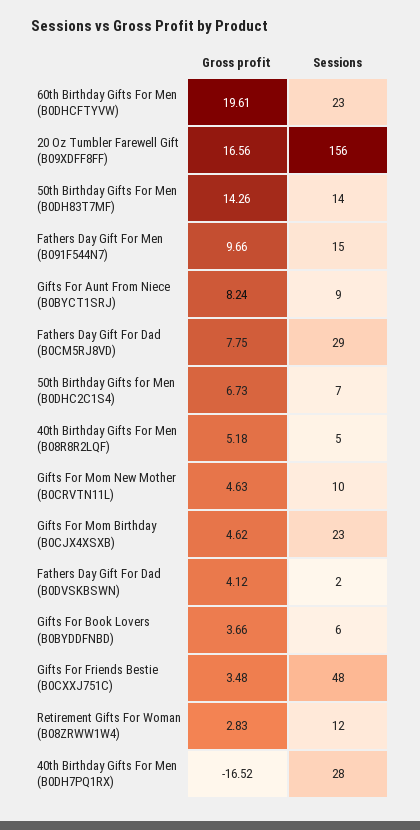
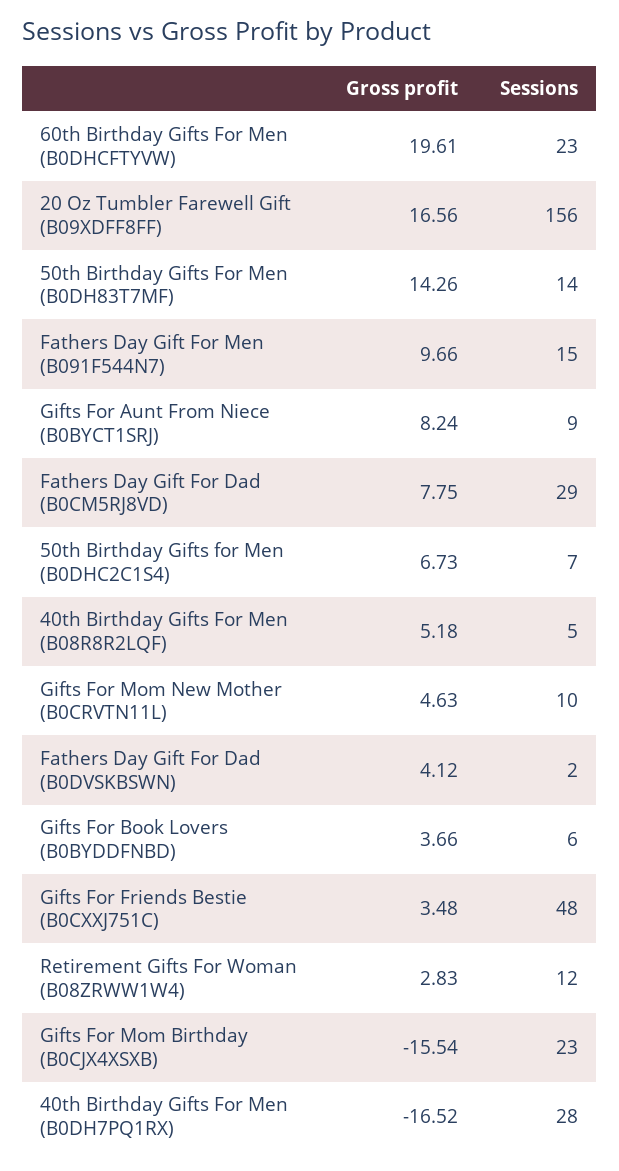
  {
    "Gross profit": {
      "60th Birthday Gifts For Men (B0DHCFTYVW)": 19.61,
      "20 Oz Tumbler Farewell Gift (B09XDFF8FF)": 16.56,
      "50th Birthday Gifts For Men (B0DH83T7MF)": 14.26,
      "Fathers Day Gift For Men (B091F544N7)": 9.66,
      "Gifts For Aunt From Niece (B0BYCT1SRJ)": 8.24,
      "Fathers Day Gift For Dad (B0CM5RJ8VD)": 7.75,
      "50th Birthday Gifts for Men (B0DHC2C1S4)": 6.73,
      "40th Birthday Gifts For Men (B08R8R2LQF)": 5.18,
      "Gifts For Mom New Mother (B0CRVTN11L)": 4.63,
-     "Gifts For Mom Birthday (B0CJX4XSXB)": 4.62,
+     "Gifts For Mom Birthday (B0CJX4XSXB)": -15.54,
      "Fathers Day Gift For Dad (B0DVSKBSWN)": 4.12,
      "Gifts For Book Lovers (B0BYDDFNBD)": 3.66,
      "Gifts For Friends Bestie (B0CXXJ751C)": 3.48,
      "Retirement Gifts For Woman (B08ZRWW1W4)": 2.83,
      "40th Birthday Gifts For Men (B0DH7PQ1RX)": -16.52
    },
    "Sessions": {
      "60th Birthday Gifts For Men (B0DHCFTYVW)": 23,
      "20 Oz Tumbler Farewell Gift (B09XDFF8FF)": 156,
      "50th Birthday Gifts For Men (B0DH83T7MF)": 14,
      "Fathers Day Gift For Men (B091F544N7)": 15,
      "Gifts For Aunt From Niece (B0BYCT1SRJ)": 9,
      "Fathers Day Gift For Dad (B0CM5RJ8VD)": 29,
      "50th Birthday Gifts for Men (B0DHC2C1S4)": 7,
      "40th Birthday Gifts For Men (B08R8R2LQF)": 5,
      "Gifts For Mom New Mother (B0CRVTN11L)": 10,
      "Gifts For Mom Birthday (B0CJX4XSXB)": 23,
      "Fathers Day Gift For Dad (B0DVSKBSWN)": 2,
      "Gifts For Book Lovers (B0BYDDFNBD)": 6,
      "Gifts For Friends Bestie (B0CXXJ751C)": 48,
      "Retirement Gifts For Woman (B08ZRWW1W4)": 12,
      "40th Birthday Gifts For Men (B0DH7PQ1RX)": 28
    }
  }

